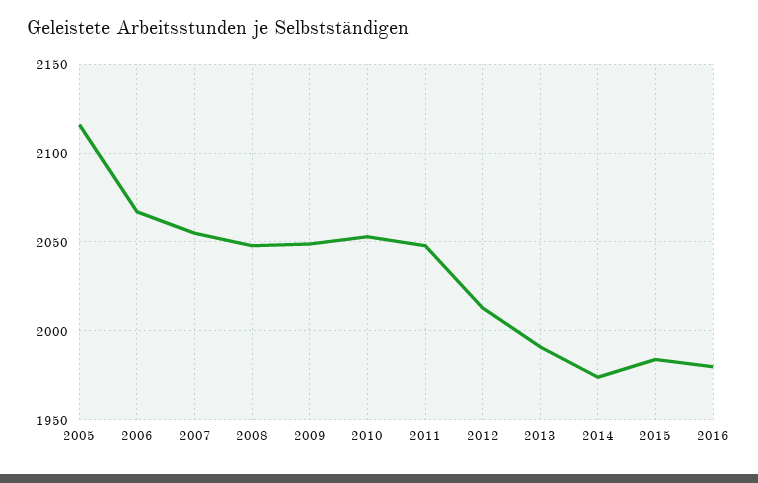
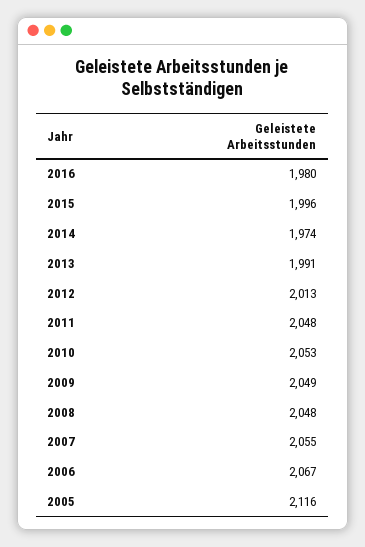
  {
    "2005": 2116,
    "2006": 2067,
    "2007": 2055,
    "2008": 2048,
    "2009": 2049,
    "2010": 2053,
    "2011": 2048,
    "2012": 2013,
    "2013": 1991,
    "2014": 1974,
-   "2015": 1985,
+   "2015": 1996,
    "2016": 1980
  }

